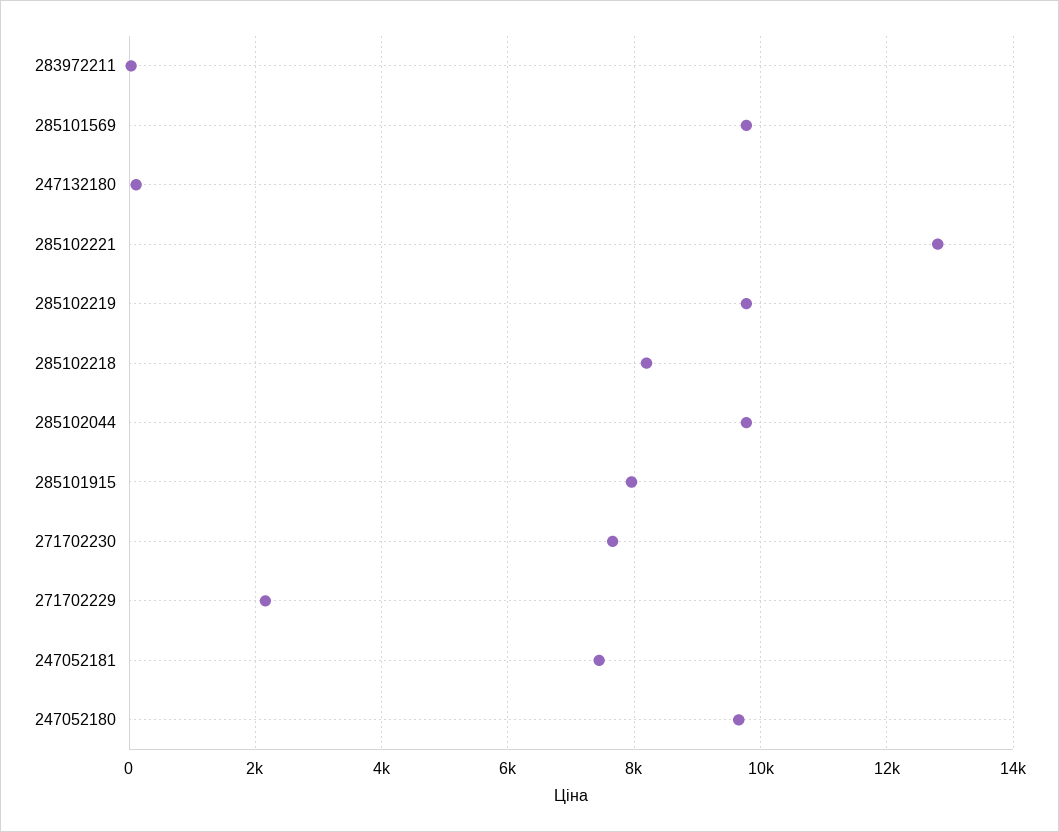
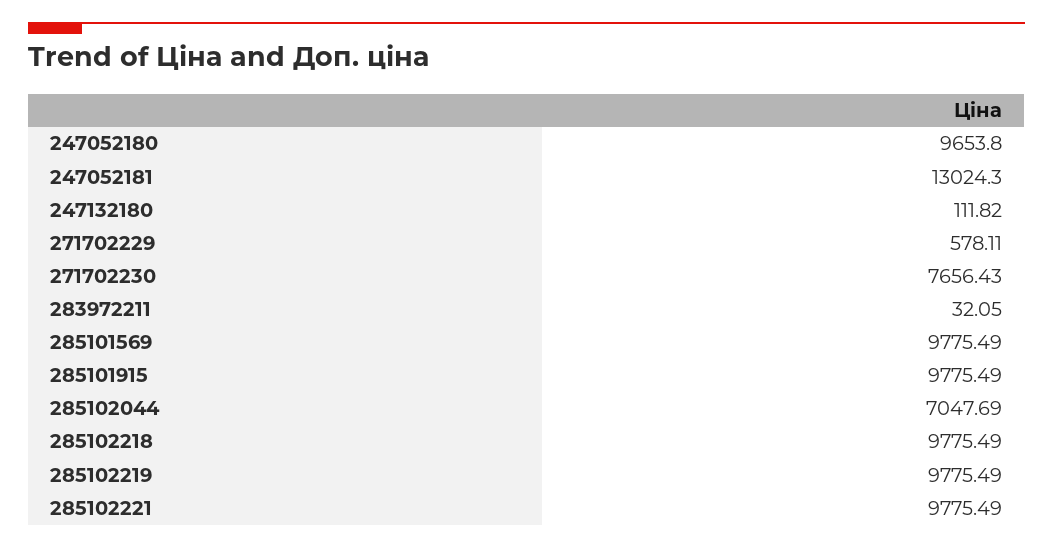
  {
    "283972211": 32.05,
    "285101569": 9775.49,
    "247132180": 111.82,
-   "285102221": 12800,
+   "285102221": 9775.49,
    "285102219": 9775.49,
-   "285102218": 8200,
+   "285102218": 9775.49,
-   "285102044": 9800,
+   "285102044": 7047.69,
-   "285101915": 8000,
+   "285101915": 9775.49,
    "271702230": 7656.43,
-   "271702229": 2200,
+   "271702229": 578.11,
-   "247052181": 7400,
+   "247052181": 13024.3,
    "247052180": 9653.8
  }

